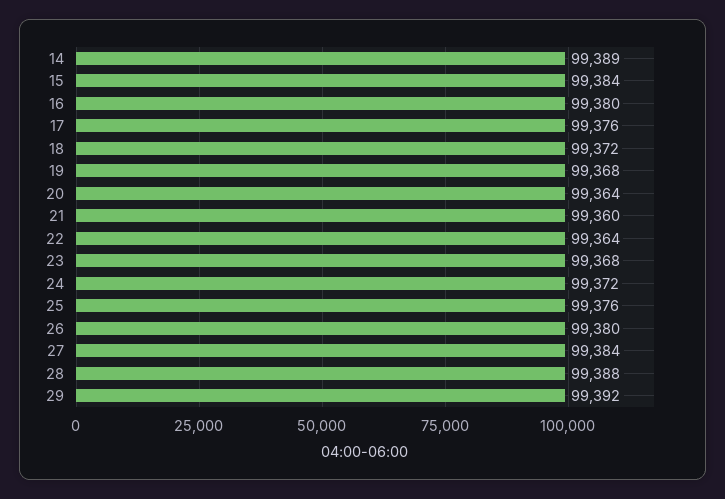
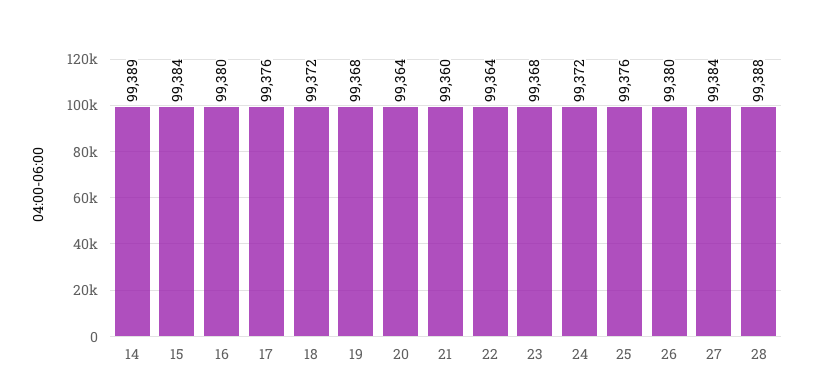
  {
    "14": 99389,
    "15": 99384,
    "16": 99380,
    "17": 99376,
    "18": 99372,
    "19": 99368,
    "20": 99364,
    "21": 99360,
    "22": 99364,
    "23": 99368,
    "24": 99372,
    "25": 99376,
    "26": 99380,
    "27": 99384,
-   "28": 99388,
+   "28": 99388
-   "29": 99392
  }

